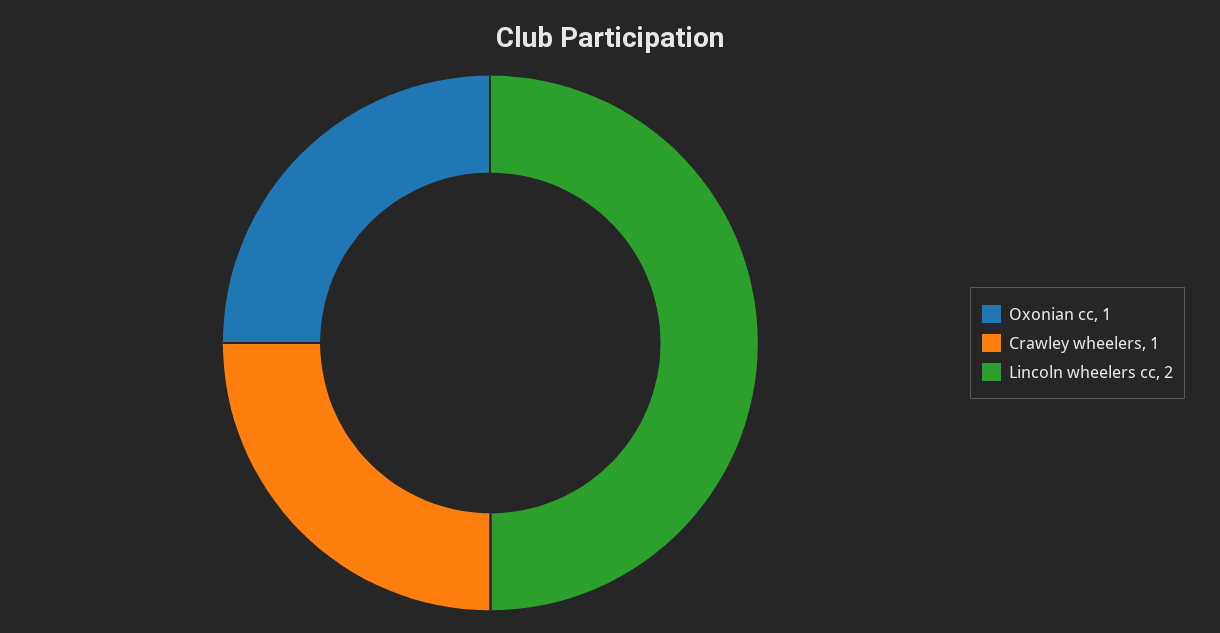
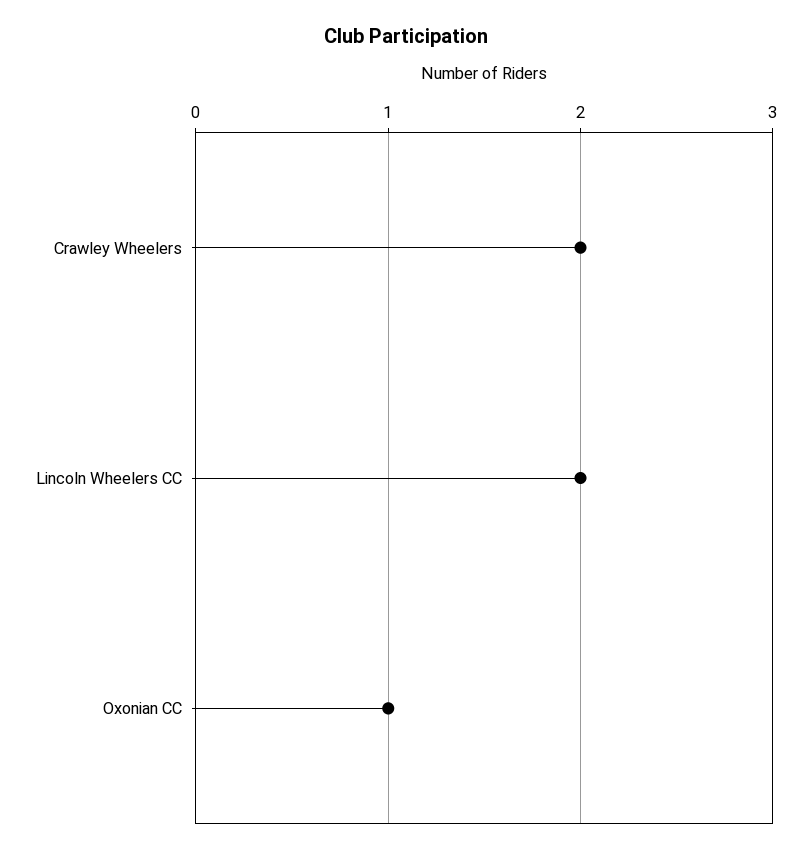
  {
    "Oxonian cc": 1,
-   "Crawley wheelers": 1,
+   "Crawley wheelers": 2,
    "Lincoln wheelers cc": 2
  }

